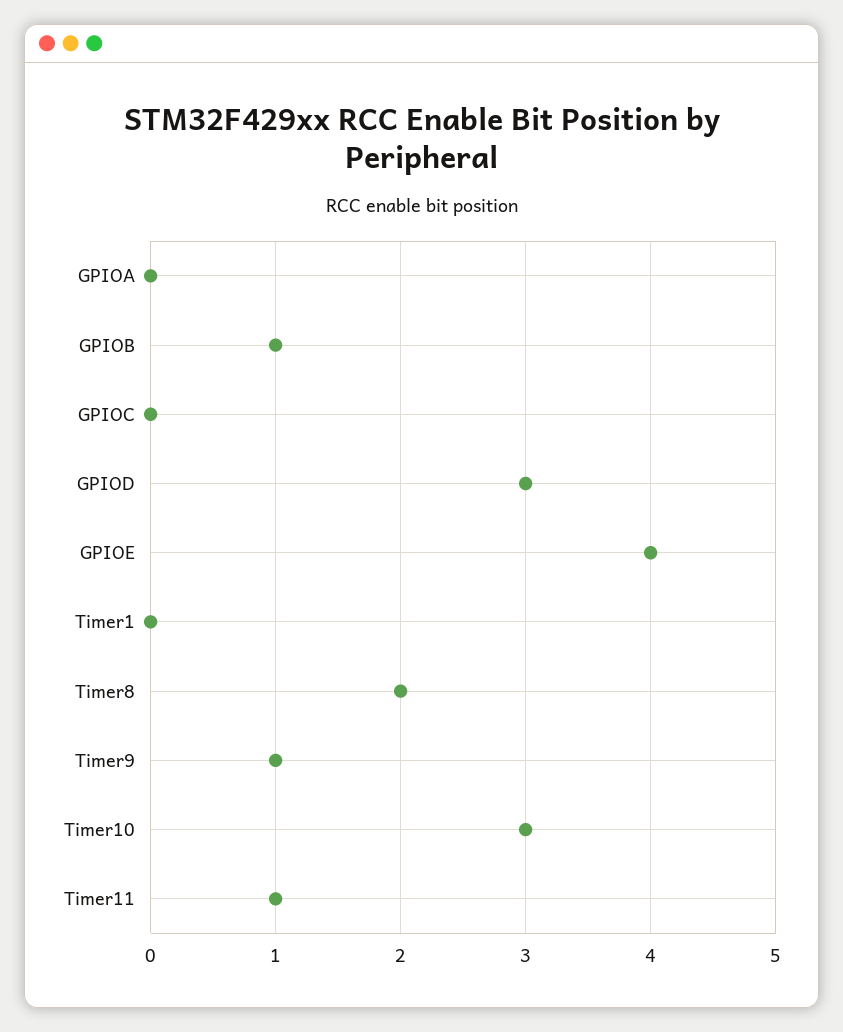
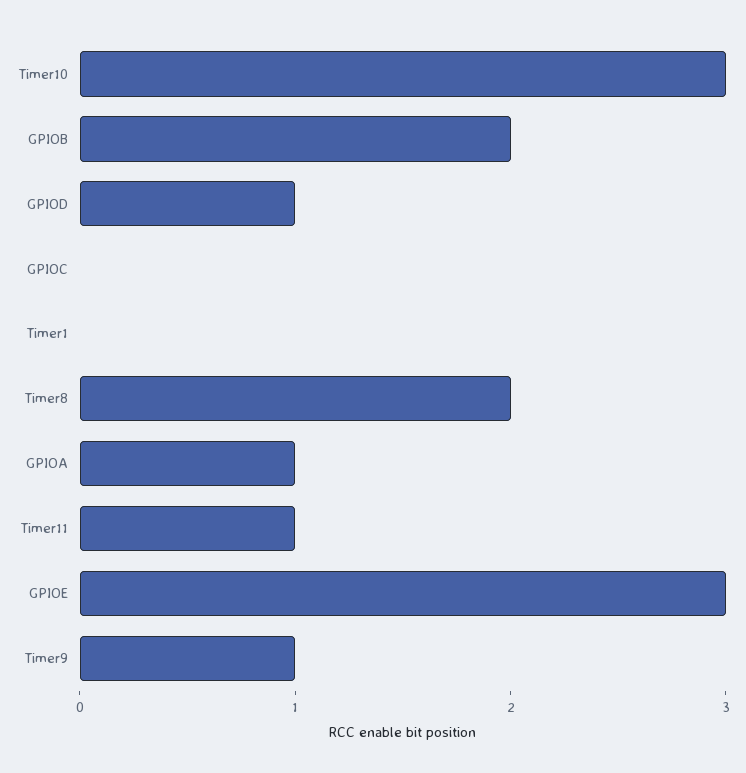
  {
-   "GPIOA": 0,
+   "GPIOA": 1,
-   "GPIOB": 1,
+   "GPIOB": 2,
    "GPIOC": 0,
-   "GPIOD": 3,
+   "GPIOD": 1,
-   "GPIOE": 4,
+   "GPIOE": 3,
    "Timer1": 0,
    "Timer8": 2,
    "Timer9": 1,
    "Timer10": 3,
    "Timer11": 1
  }

